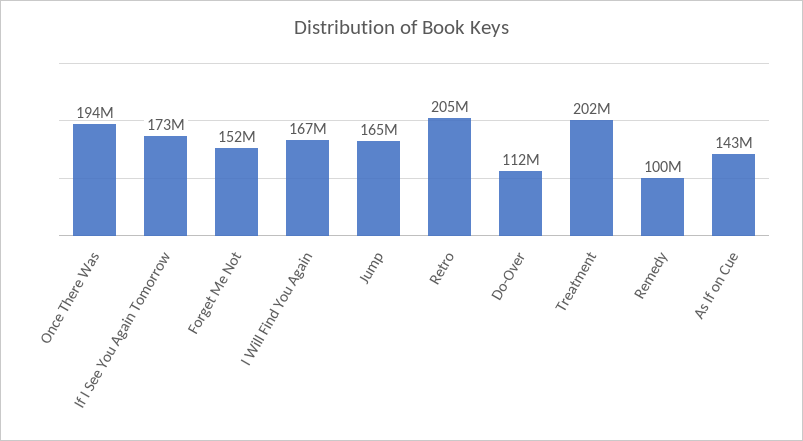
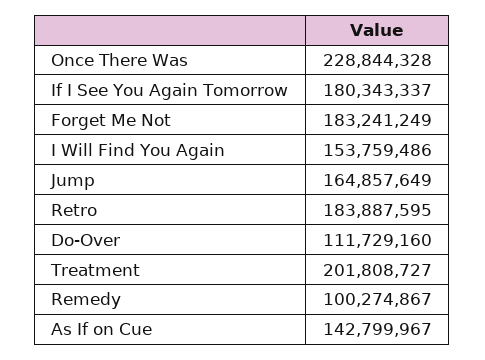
  {
-   "Once There Was": 194000000,
+   "Once There Was": 228844328,
-   "If I See You Again Tomorrow": 173000000,
+   "If I See You Again Tomorrow": 180343337,
-   "Forget Me Not": 152000000,
+   "Forget Me Not": 183241249,
-   "I Will Find You Again": 167000000,
+   "I Will Find You Again": 153759486,
    "Jump": 164857649,
-   "Retro": 205000000,
+   "Retro": 183887595,
    "Do-Over": 111729160,
    "Treatment": 201808727,
    "Remedy": 100274867,
    "As If on Cue": 142799967
  }

